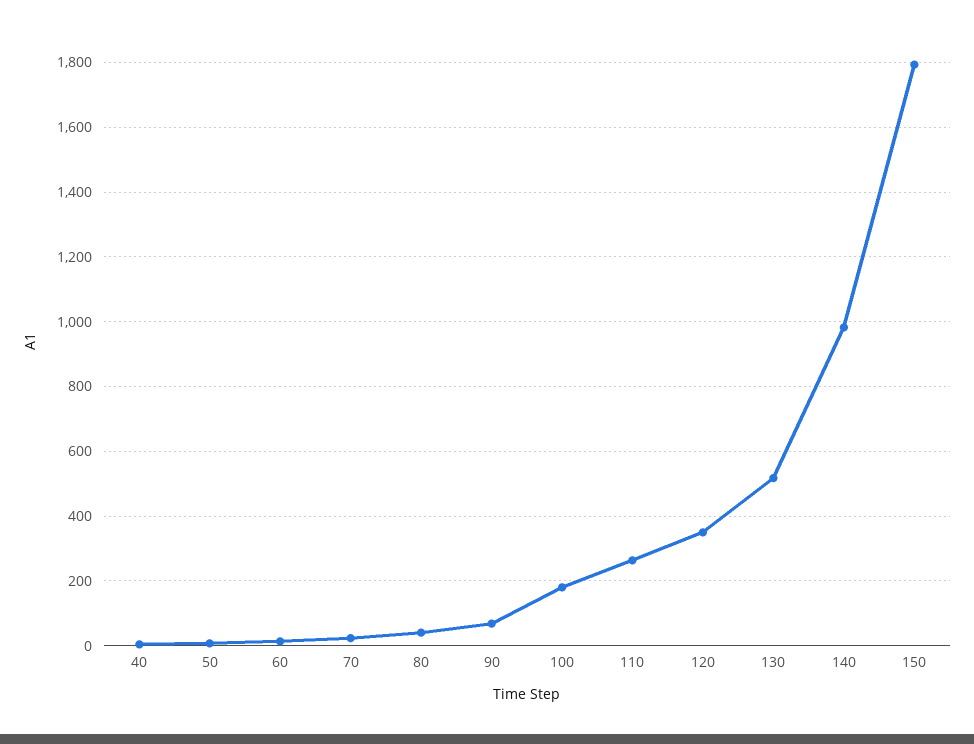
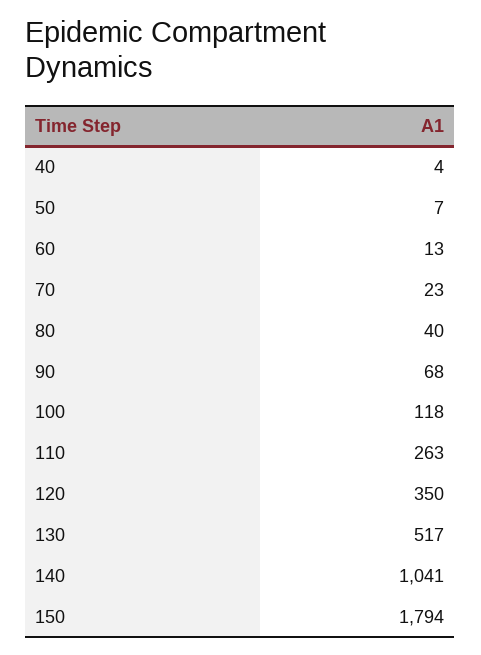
  {
    "40": 4,
    "50": 7,
    "60": 13,
    "70": 23,
    "80": 40,
    "90": 68,
-   "100": 180,
+   "100": 118,
    "110": 263,
    "120": 350,
    "130": 517,
-   "140": 980,
+   "140": 1041,
    "150": 1794
  }

